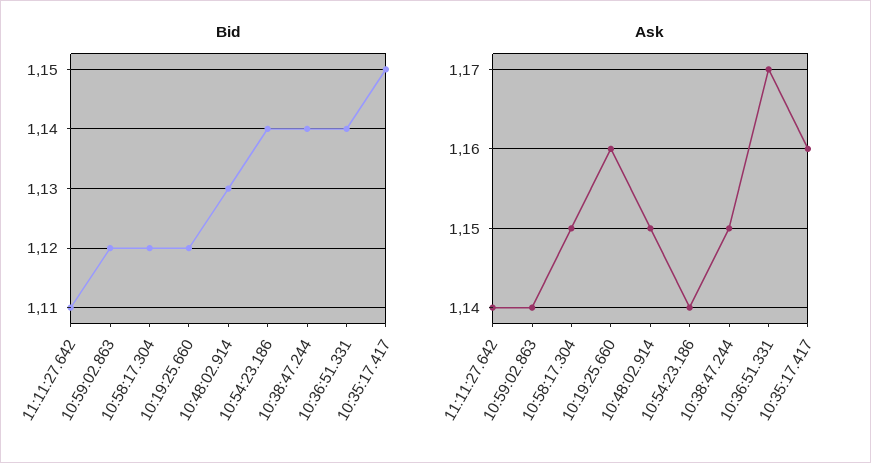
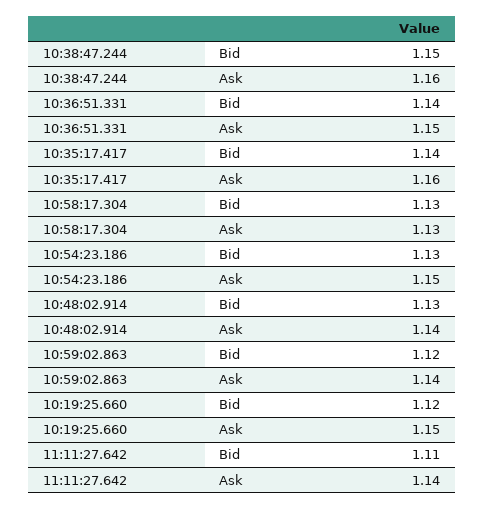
  {
    "Bid": {
      "11:11:27.642": 1.11,
      "10:59:02.863": 1.12,
-     "10:58:17.304": 1.12,
+     "10:58:17.304": 1.13,
      "10:19:25.660": 1.12,
      "10:48:02.914": 1.13,
-     "10:54:23.186": 1.14,
+     "10:54:23.186": 1.13,
-     "10:38:47.244": 1.14,
+     "10:38:47.244": 1.15,
      "10:36:51.331": 1.14,
-     "10:35:17.417": 1.15
+     "10:35:17.417": 1.14
    },
    "Ask": {
      "11:11:27.642": 1.14,
      "10:59:02.863": 1.14,
-     "10:58:17.304": 1.15,
+     "10:58:17.304": 1.13,
-     "10:19:25.660": 1.16,
+     "10:19:25.660": 1.15,
-     "10:48:02.914": 1.15,
+     "10:48:02.914": 1.14,
-     "10:54:23.186": 1.14,
+     "10:54:23.186": 1.15,
-     "10:38:47.244": 1.15,
+     "10:38:47.244": 1.16,
-     "10:36:51.331": 1.17,
+     "10:36:51.331": 1.15,
      "10:35:17.417": 1.16
    }
  }

